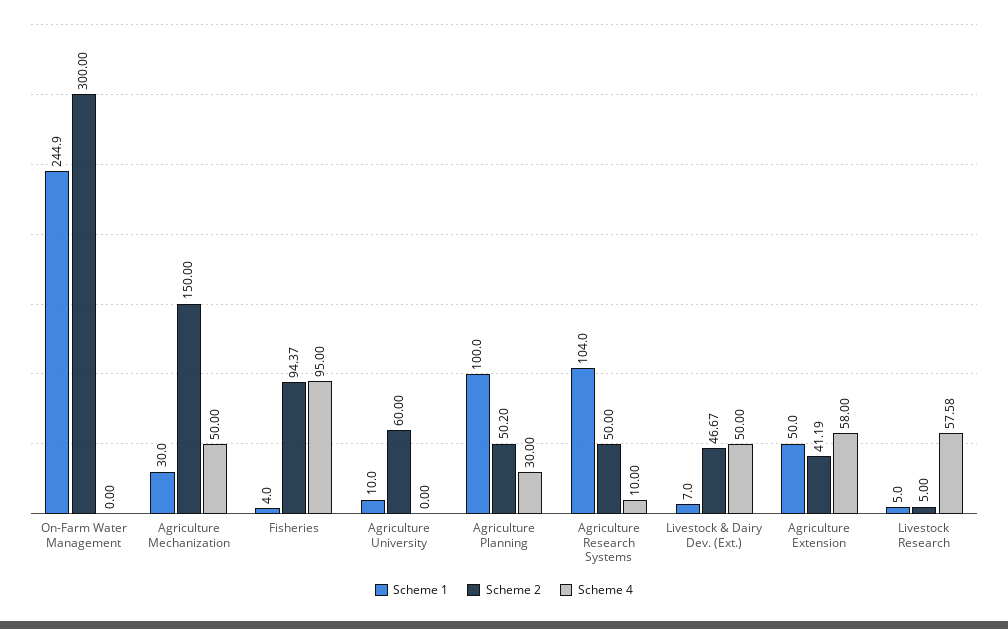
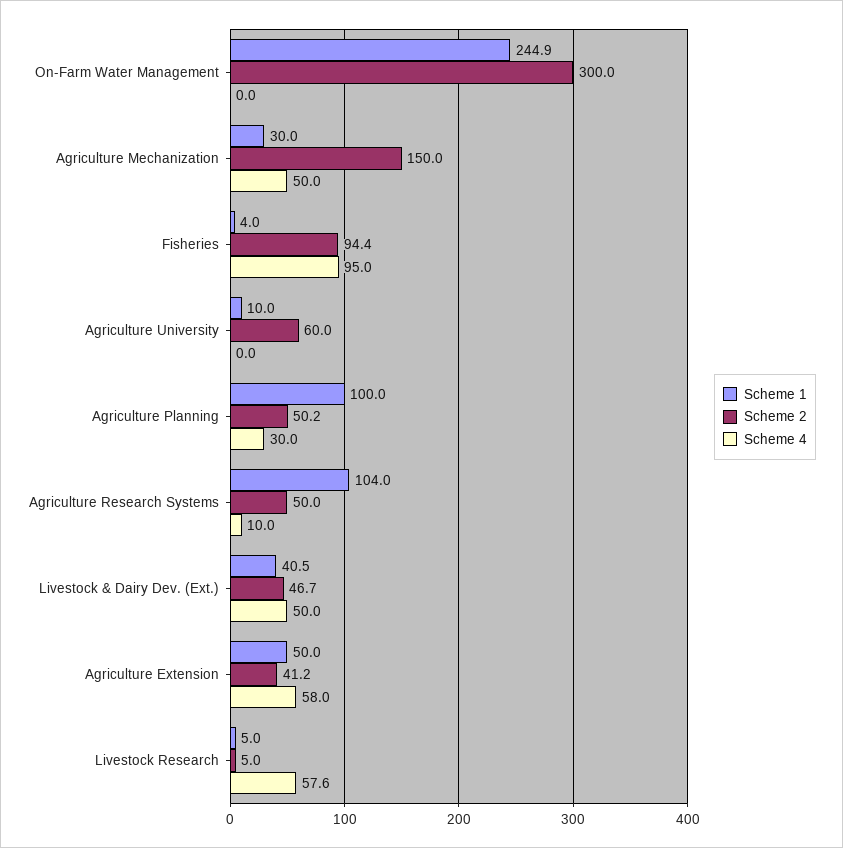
  {
    "Scheme 1": {
      "On-Farm Water Management": 244.9,
      "Agriculture Mechanization": 30,
      "Fisheries": 4,
      "Agriculture University": 10,
      "Agriculture Planning": 100,
      "Agriculture Research Systems": 104,
-     "Livestock & Dairy Dev. (Ext.)": 7,
+     "Livestock & Dairy Dev. (Ext.)": 40.5,
      "Agriculture Extension": 50,
      "Livestock Research": 5
    },
    "Scheme 2": {
      "On-Farm Water Management": 300,
      "Agriculture Mechanization": 150,
      "Fisheries": 94.37,
      "Agriculture University": 60,
      "Agriculture Planning": 50.2,
      "Agriculture Research Systems": 50,
      "Livestock & Dairy Dev. (Ext.)": 46.67,
      "Agriculture Extension": 41.19,
      "Livestock Research": 5
    },
    "Scheme 4": {
      "On-Farm Water Management": 0,
      "Agriculture Mechanization": 50,
      "Fisheries": 95,
      "Agriculture University": 0,
      "Agriculture Planning": 30,
      "Agriculture Research Systems": 10,
      "Livestock & Dairy Dev. (Ext.)": 50,
      "Agriculture Extension": 58,
      "Livestock Research": 57.58
    }
  }

